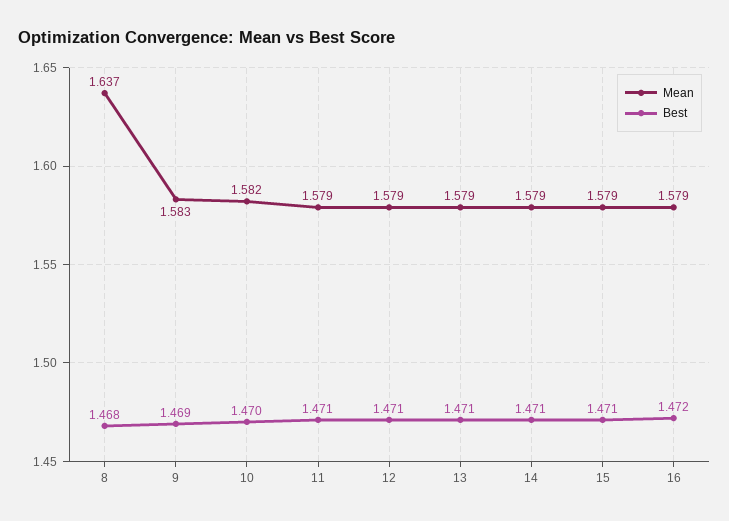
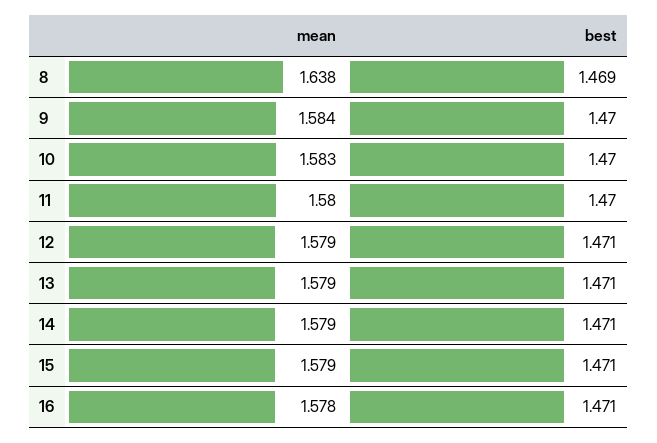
  {
    "Mean": {
-     "8": 1.637,
+     "8": 1.638,
-     "9": 1.583,
+     "9": 1.584,
-     "10": 1.582,
+     "10": 1.583,
-     "11": 1.579,
+     "11": 1.58,
      "12": 1.579,
      "13": 1.579,
      "14": 1.579,
      "15": 1.579,
-     "16": 1.579
+     "16": 1.578
    },
    "Best": {
-     "8": 1.468,
+     "8": 1.469,
-     "9": 1.469,
+     "9": 1.47,
      "10": 1.47,
-     "11": 1.471,
+     "11": 1.47,
      "12": 1.471,
      "13": 1.471,
      "14": 1.471,
      "15": 1.471,
-     "16": 1.472
+     "16": 1.471
    }
  }

